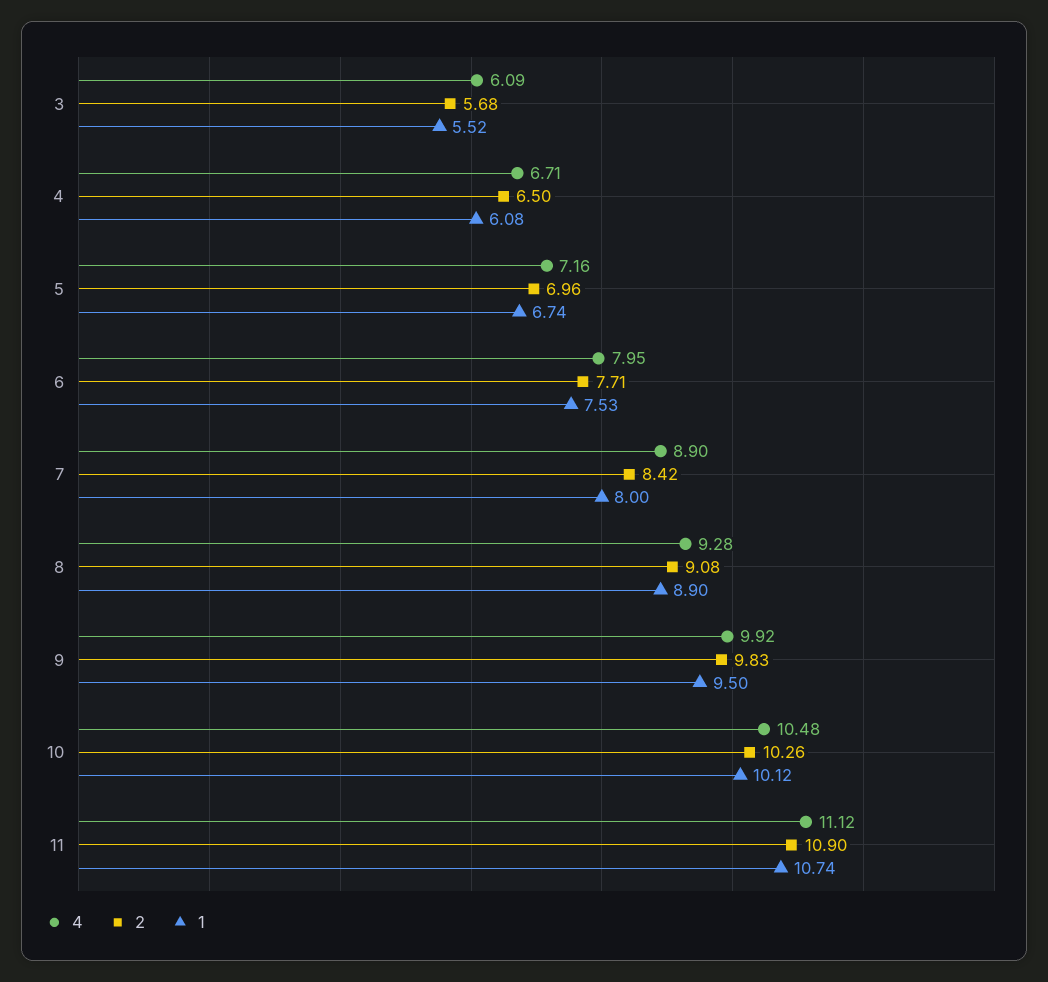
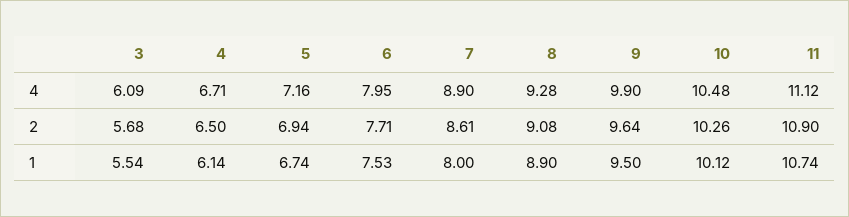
  {
    "4": {
      "3": 6.09,
      "4": 6.71,
      "5": 7.16,
      "6": 7.95,
      "7": 8.9,
      "8": 9.28,
-     "9": 9.92,
+     "9": 9.9,
      "10": 10.48,
      "11": 11.12
    },
    "2": {
      "3": 5.68,
      "4": 6.5,
-     "5": 6.96,
+     "5": 6.94,
      "6": 7.71,
-     "7": 8.42,
+     "7": 8.61,
      "8": 9.08,
-     "9": 9.83,
+     "9": 9.64,
      "10": 10.26,
      "11": 10.9
    },
    "1": {
-     "3": 5.52,
+     "3": 5.54,
-     "4": 6.08,
+     "4": 6.14,
      "5": 6.74,
      "6": 7.53,
      "7": 8,
      "8": 8.9,
      "9": 9.5,
      "10": 10.12,
      "11": 10.74
    }
  }

